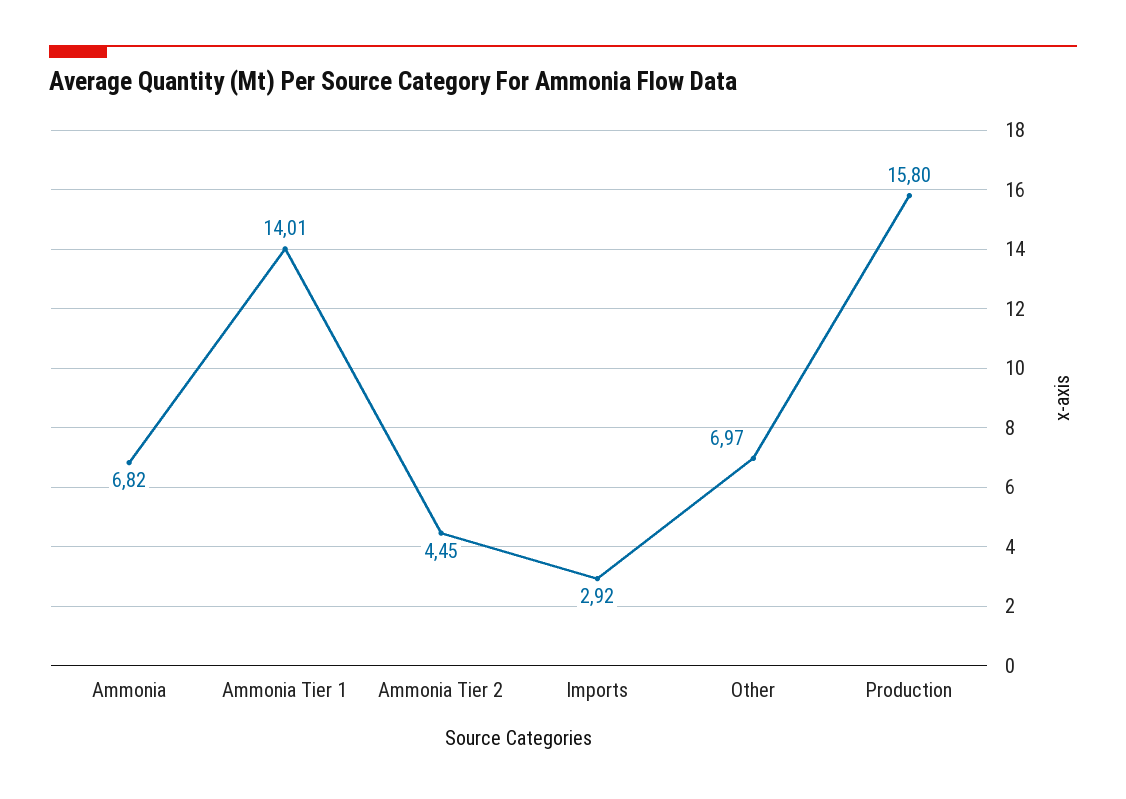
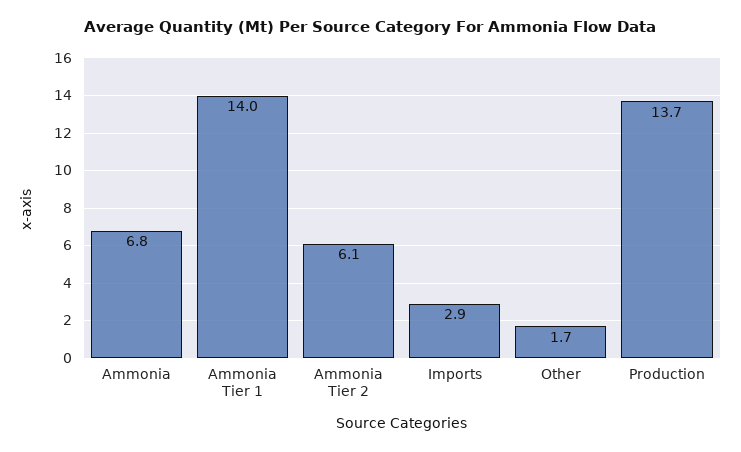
  {
    "Ammonia": 6.82,
    "Ammonia Tier 1": 14.01,
-   "Ammonia Tier 2": 4.45,
+   "Ammonia Tier 2": 6.1,
    "Imports": 2.92,
-   "Other": 6.97,
+   "Other": 1.7,
-   "Production": 15.8
+   "Production": 13.7
  }

